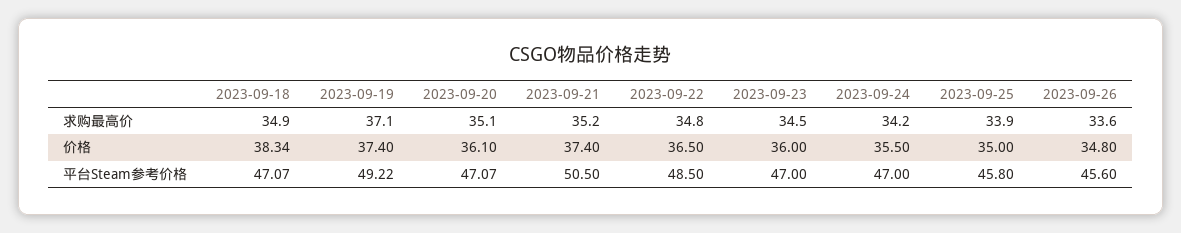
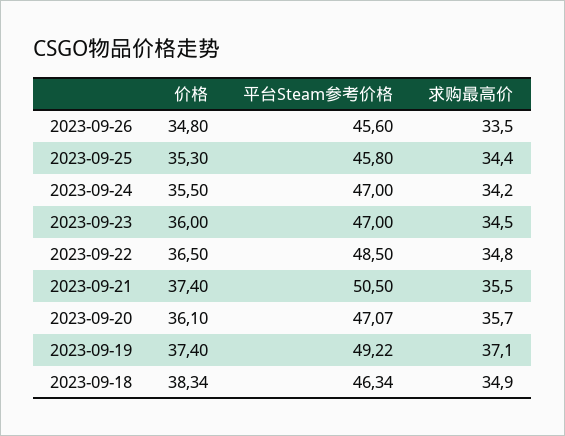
  {
    "2023-09-18": {
      "求购最高价": 34.9,
      "价格": 38.34,
-     "平台Steam参考价格": 47.07
+     "平台Steam参考价格": 46.34
    },
    "2023-09-19": {
      "求购最高价": 37.1,
      "价格": 37.4,
      "平台Steam参考价格": 49.22
    },
    "2023-09-20": {
-     "求购最高价": 35.1,
+     "求购最高价": 35.7,
      "价格": 36.1,
      "平台Steam参考价格": 47.07
    },
    "2023-09-21": {
-     "求购最高价": 35.2,
+     "求购最高价": 35.5,
      "价格": 37.4,
      "平台Steam参考价格": 50.5
    },
    "2023-09-22": {
      "求购最高价": 34.8,
      "价格": 36.5,
      "平台Steam参考价格": 48.5
    },
    "2023-09-23": {
      "求购最高价": 34.5,
      "价格": 36,
      "平台Steam参考价格": 47
    },
    "2023-09-24": {
      "求购最高价": 34.2,
      "价格": 35.5,
      "平台Steam参考价格": 47
    },
    "2023-09-25": {
-     "求购最高价": 33.9,
+     "求购最高价": 34.4,
-     "价格": 35,
+     "价格": 35.3,
      "平台Steam参考价格": 45.8
    },
    "2023-09-26": {
-     "求购最高价": 33.6,
+     "求购最高价": 33.5,
      "价格": 34.8,
      "平台Steam参考价格": 45.6
    }
  }

